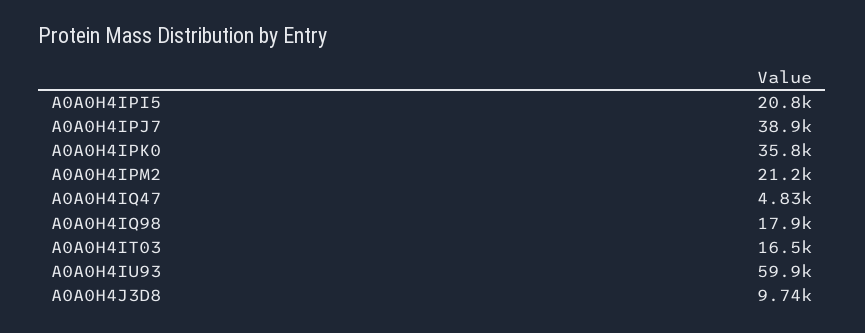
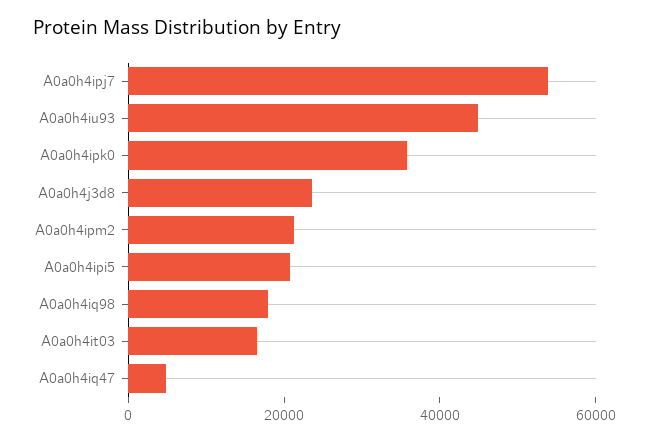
  {
    "A0A0H4IPI5": 20800,
-   "A0A0H4IPJ7": 38900,
+   "A0A0H4IPJ7": 55000,
    "A0A0H4IPK0": 35800,
    "A0A0H4IPM2": 21200,
    "A0A0H4IQ47": 4830,
    "A0A0H4IQ98": 17900,
    "A0A0H4IT03": 16500,
-   "A0A0H4IU93": 59900,
+   "A0A0H4IU93": 45000,
-   "A0A0H4J3D8": 9740
+   "A0A0H4J3D8": 25000
  }

